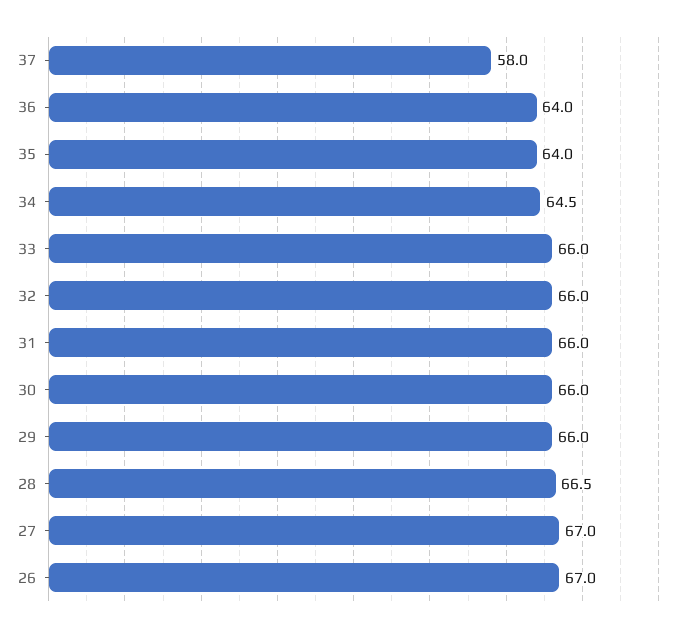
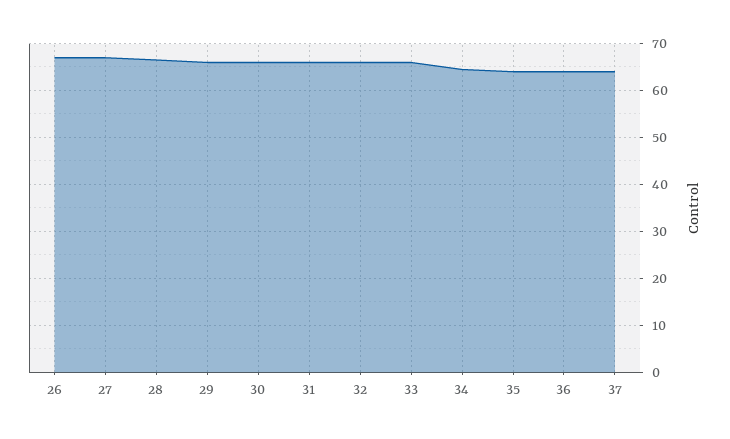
  {
-   "37": 58,
+   "37": 64,
    "36": 64,
    "35": 64,
    "34": 64.5,
    "33": 66,
    "32": 66,
    "31": 66,
    "30": 66,
    "29": 66,
    "28": 66.5,
    "27": 67,
    "26": 67
  }

